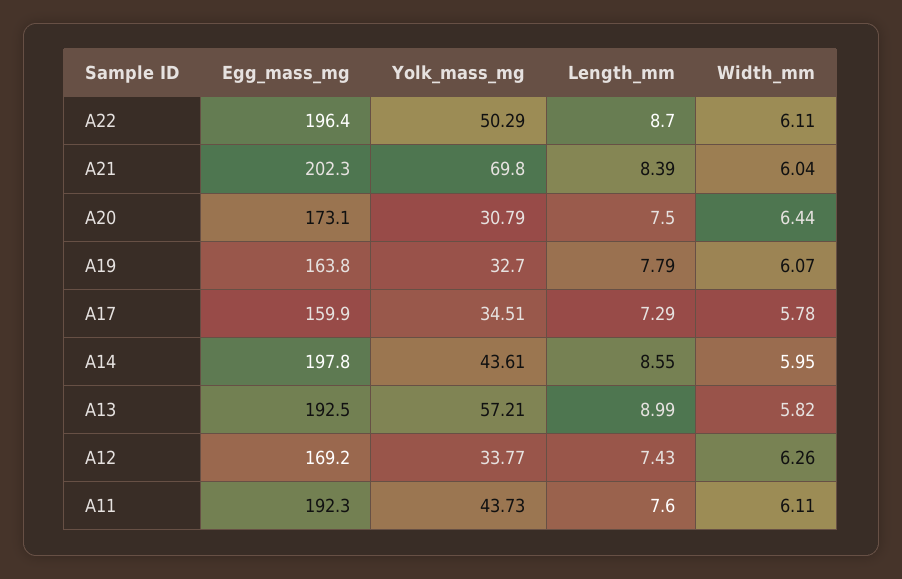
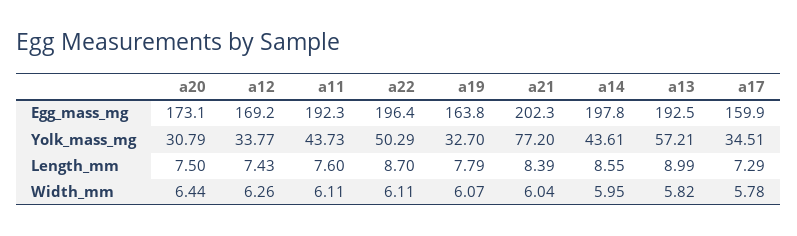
  {
    "Egg_mass_mg": {
      "A22": 196.4,
      "A21": 202.3,
      "A20": 173.1,
      "A19": 163.8,
      "A17": 159.9,
      "A14": 197.8,
      "A13": 192.5,
      "A12": 169.2,
      "A11": 192.3
    },
    "Yolk_mass_mg": {
      "A22": 50.29,
-     "A21": 69.8,
+     "A21": 77.2,
      "A20": 30.79,
      "A19": 32.7,
      "A17": 34.51,
      "A14": 43.61,
      "A13": 57.21,
      "A12": 33.77,
      "A11": 43.73
    },
    "Length_mm": {
      "A22": 8.7,
      "A21": 8.39,
      "A20": 7.5,
      "A19": 7.79,
      "A17": 7.29,
      "A14": 8.55,
      "A13": 8.99,
      "A12": 7.43,
      "A11": 7.6
    },
    "Width_mm": {
      "A22": 6.11,
      "A21": 6.04,
      "A20": 6.44,
      "A19": 6.07,
      "A17": 5.78,
      "A14": 5.95,
      "A13": 5.82,
      "A12": 6.26,
      "A11": 6.11
    }
  }

